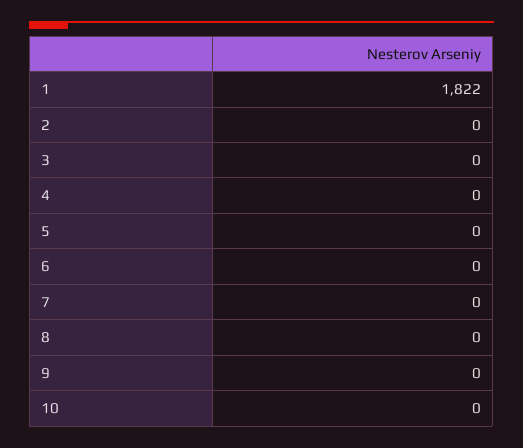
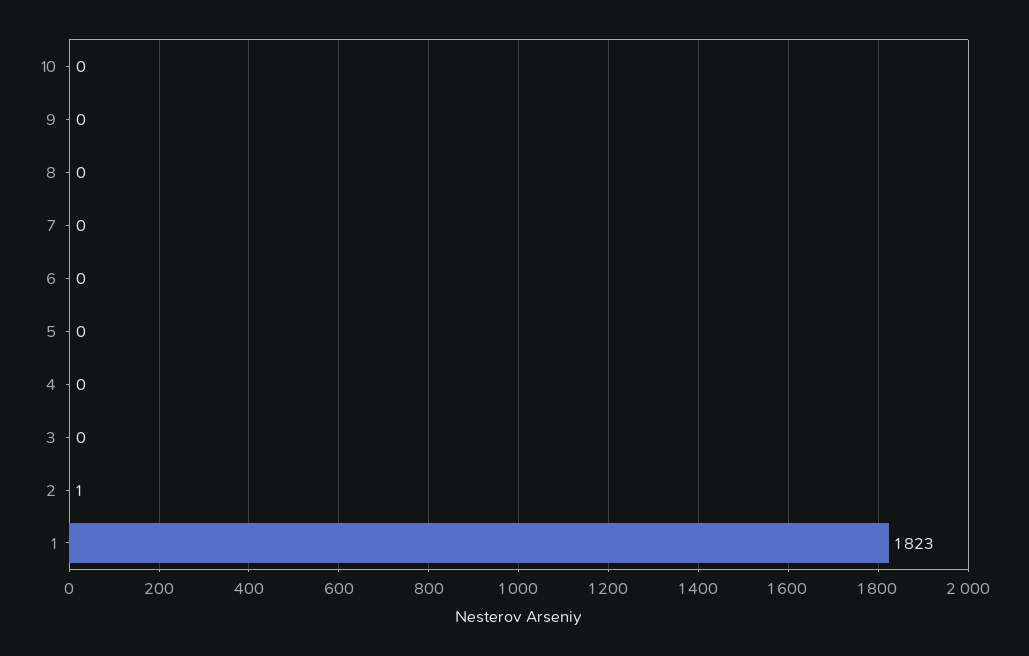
  {
-   "1": 1822,
+   "1": 1823,
-   "2": 0,
+   "2": 1,
    "3": 0,
    "4": 0,
    "5": 0,
    "6": 0,
    "7": 0,
    "8": 0,
    "9": 0,
    "10": 0
  }

